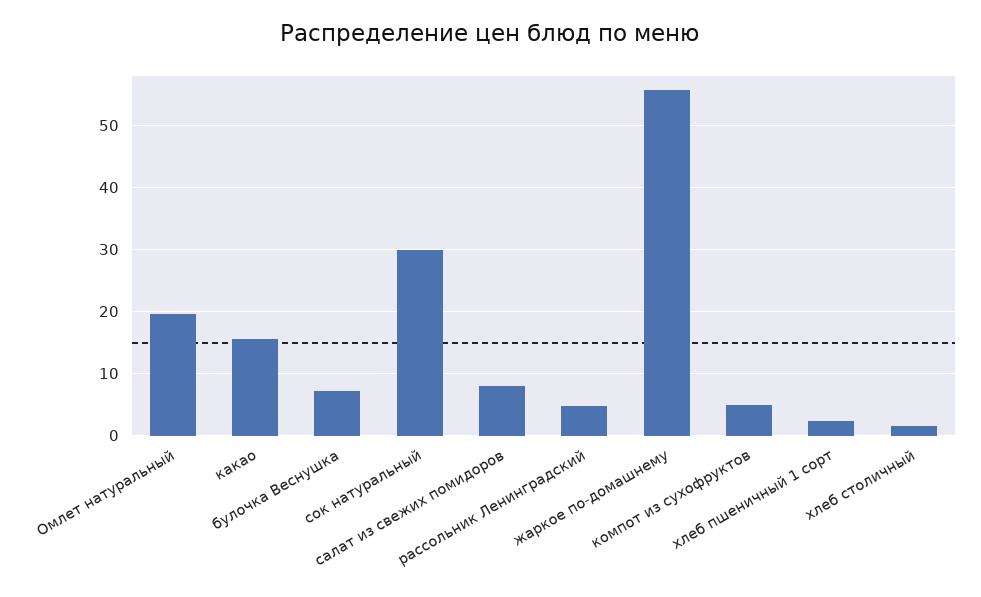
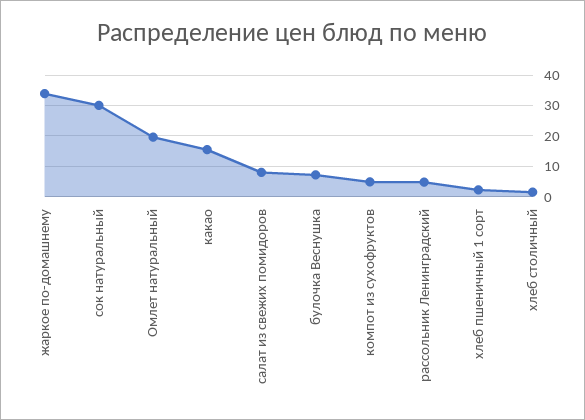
  {
    "Омлет натуральный": 20,
    "какао": 16,
    "булочка Веснушка": 7,
    "сок натуральный": 30,
    "салат из свежих помидоров": 8,
    "рассольник Ленинградский": 5,
-   "жаркое по-домашнему": 56,
+   "жаркое по-домашнему": 34,
    "компот из сухофруктов": 5,
    "хлеб пшеничный 1 сорт": 2,
    "хлеб столичный": 2
  }

